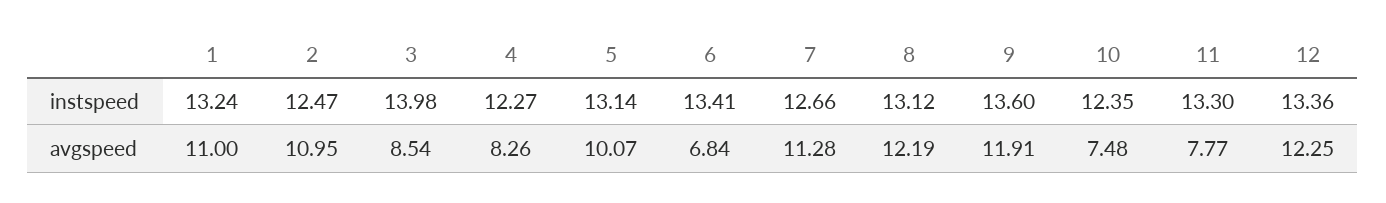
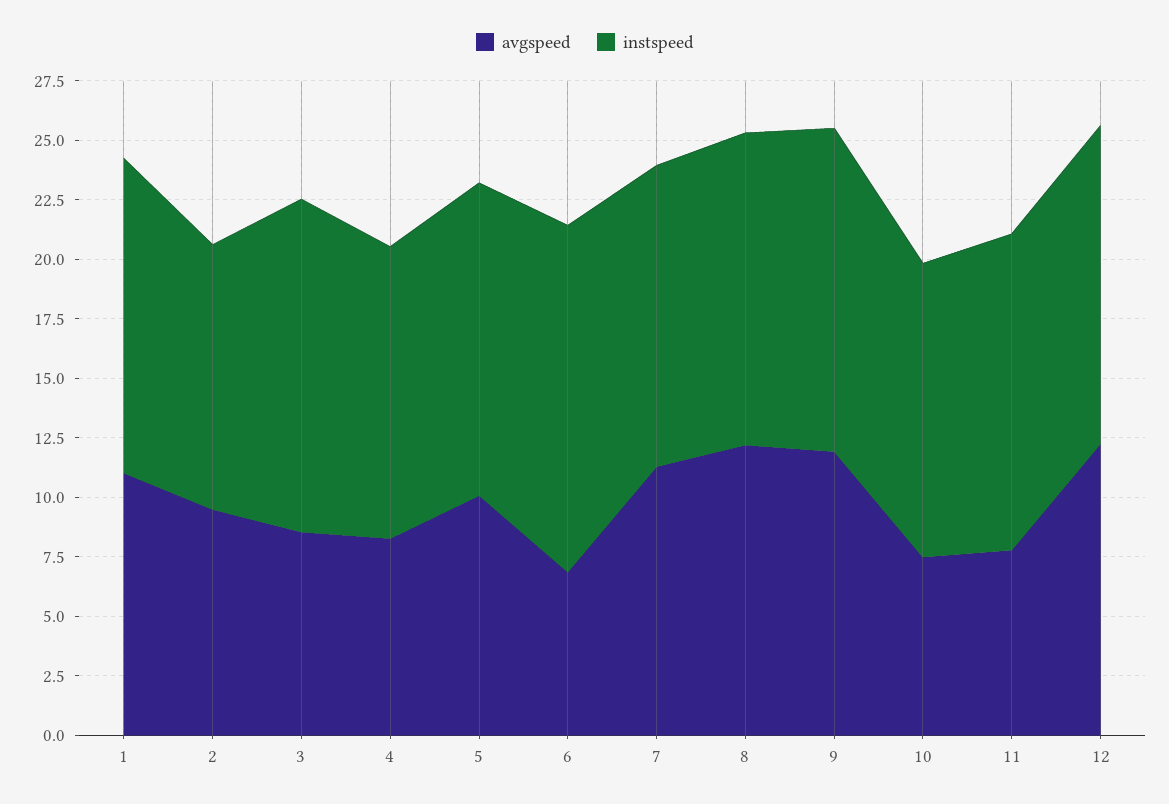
  {
    "instspeed": {
      "1": 13.24,
-     "2": 12.47,
+     "2": 11,
      "3": 13.98,
      "4": 12.27,
      "5": 13.14,
-     "6": 13.41,
+     "6": 14.5,
      "7": 12.66,
      "8": 13.12,
      "9": 13.6,
      "10": 12.35,
      "11": 13.3,
      "12": 13.36
    },
    "avgspeed": {
      "1": 11,
-     "2": 10.95,
+     "2": 9.5,
      "3": 8.54,
      "4": 8.26,
      "5": 10.07,
      "6": 6.84,
      "7": 11.28,
      "8": 12.19,
      "9": 11.91,
      "10": 7.48,
      "11": 7.77,
      "12": 12.25
    }
  }

